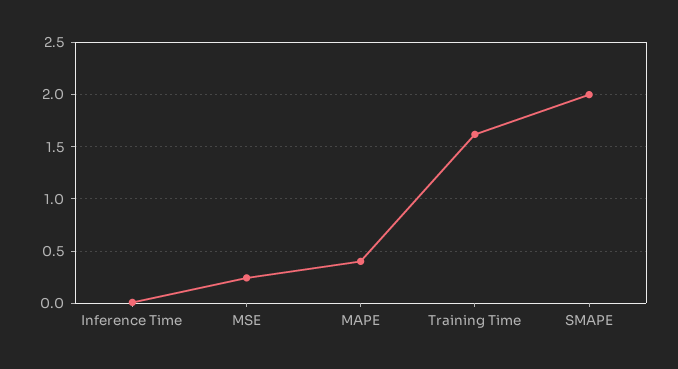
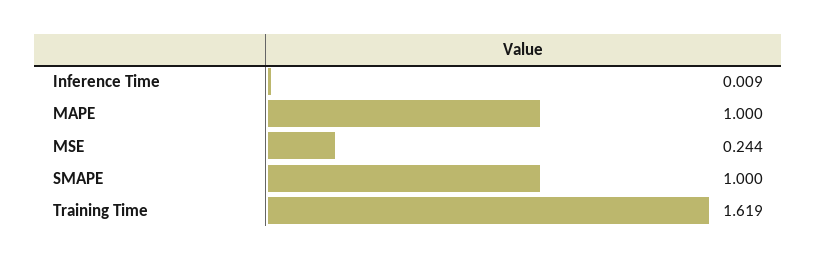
  {
    "Inference Time": 0.009,
    "MSE": 0.244,
-   "MAPE": 0.4,
+   "MAPE": 1,
    "Training Time": 1.619,
-   "SMAPE": 2
+   "SMAPE": 1
  }

